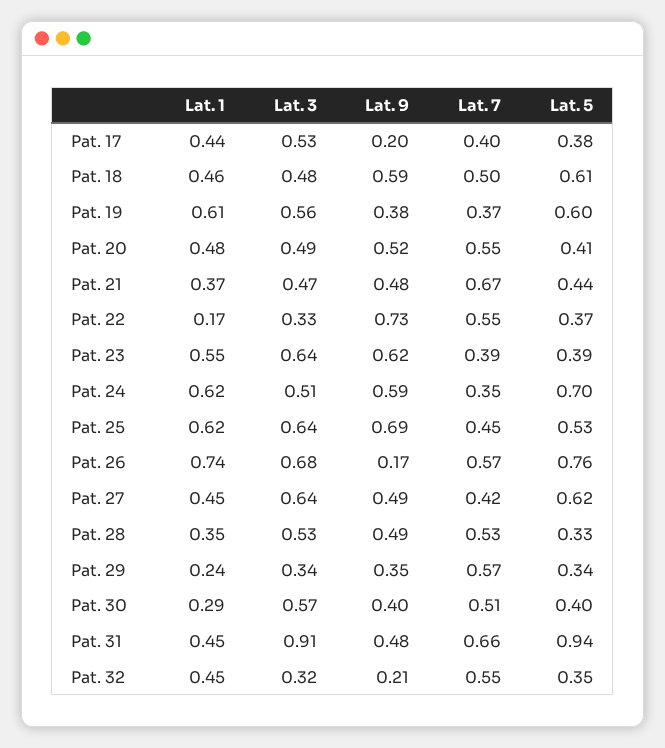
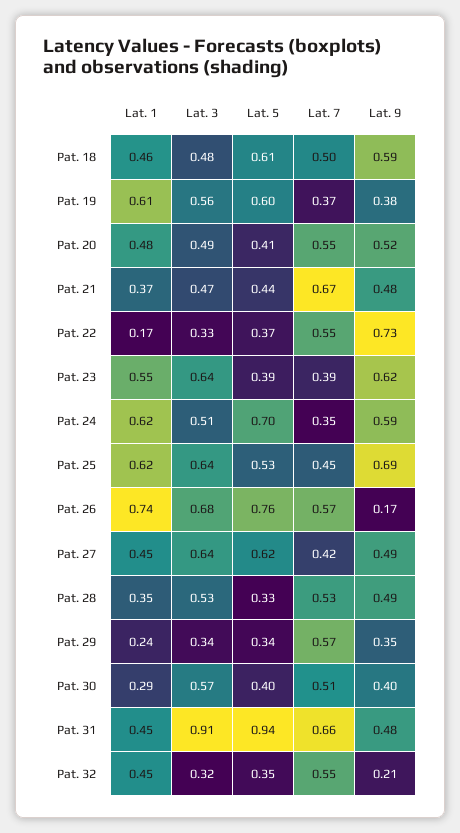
  {
    "Lat. 1": {
-     "Pat. 17": 0.44,
      "Pat. 18": 0.46,
      "Pat. 19": 0.61,
      "Pat. 20": 0.48,
      "Pat. 21": 0.37,
      "Pat. 22": 0.17,
      "Pat. 23": 0.55,
      "Pat. 24": 0.62,
      "Pat. 25": 0.62,
      "Pat. 26": 0.74,
      "Pat. 27": 0.45,
      "Pat. 28": 0.35,
      "Pat. 29": 0.24,
      "Pat. 30": 0.29,
      "Pat. 31": 0.45,
      "Pat. 32": 0.45
    },
    "Lat. 3": {
-     "Pat. 17": 0.53,
      "Pat. 18": 0.48,
      "Pat. 19": 0.56,
      "Pat. 20": 0.49,
      "Pat. 21": 0.47,
      "Pat. 22": 0.33,
      "Pat. 23": 0.64,
      "Pat. 24": 0.51,
      "Pat. 25": 0.64,
      "Pat. 26": 0.68,
      "Pat. 27": 0.64,
      "Pat. 28": 0.53,
      "Pat. 29": 0.34,
      "Pat. 30": 0.57,
      "Pat. 31": 0.91,
      "Pat. 32": 0.32
    },
    "Lat. 9": {
-     "Pat. 17": 0.2,
      "Pat. 18": 0.59,
      "Pat. 19": 0.38,
      "Pat. 20": 0.52,
      "Pat. 21": 0.48,
      "Pat. 22": 0.73,
      "Pat. 23": 0.62,
      "Pat. 24": 0.59,
      "Pat. 25": 0.69,
      "Pat. 26": 0.17,
      "Pat. 27": 0.49,
      "Pat. 28": 0.49,
      "Pat. 29": 0.35,
      "Pat. 30": 0.4,
      "Pat. 31": 0.48,
      "Pat. 32": 0.21
    },
    "Lat. 7": {
-     "Pat. 17": 0.4,
      "Pat. 18": 0.5,
      "Pat. 19": 0.37,
      "Pat. 20": 0.55,
      "Pat. 21": 0.67,
      "Pat. 22": 0.55,
      "Pat. 23": 0.39,
      "Pat. 24": 0.35,
      "Pat. 25": 0.45,
      "Pat. 26": 0.57,
      "Pat. 27": 0.42,
      "Pat. 28": 0.53,
      "Pat. 29": 0.57,
      "Pat. 30": 0.51,
      "Pat. 31": 0.66,
      "Pat. 32": 0.55
    },
    "Lat. 5": {
-     "Pat. 17": 0.38,
      "Pat. 18": 0.61,
      "Pat. 19": 0.6,
      "Pat. 20": 0.41,
      "Pat. 21": 0.44,
      "Pat. 22": 0.37,
      "Pat. 23": 0.39,
      "Pat. 24": 0.7,
      "Pat. 25": 0.53,
      "Pat. 26": 0.76,
      "Pat. 27": 0.62,
      "Pat. 28": 0.33,
      "Pat. 29": 0.34,
      "Pat. 30": 0.4,
      "Pat. 31": 0.94,
      "Pat. 32": 0.35
    }
  }

